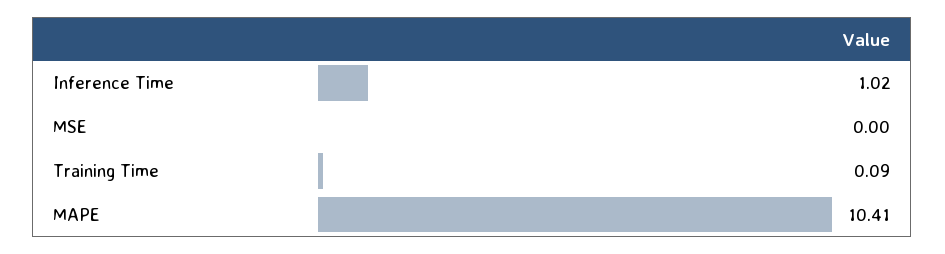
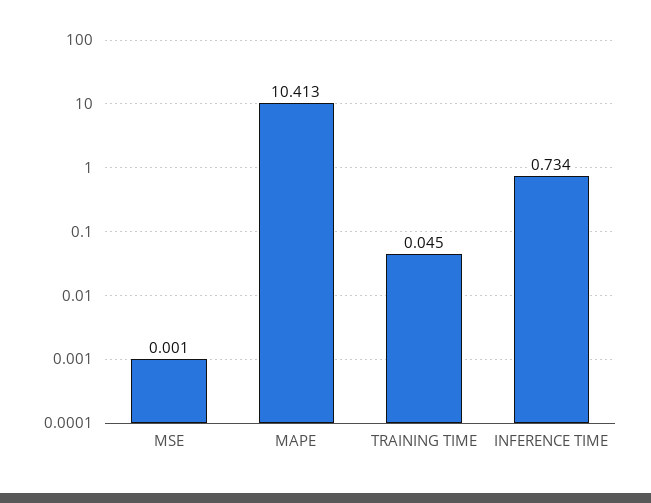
  {
-   "Inference Time": 1.02,
+   "Inference Time": 0.734,
    "MSE": 0.001,
-   "Training Time": 0.09,
+   "Training Time": 0.045,
    "MAPE": 10.413
  }

